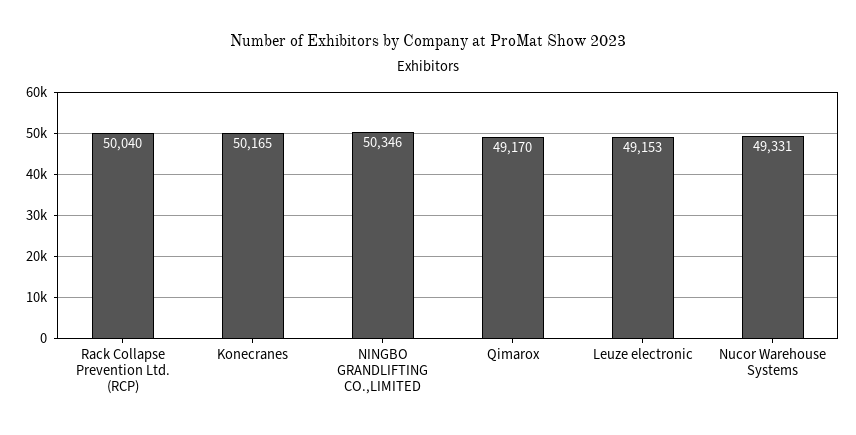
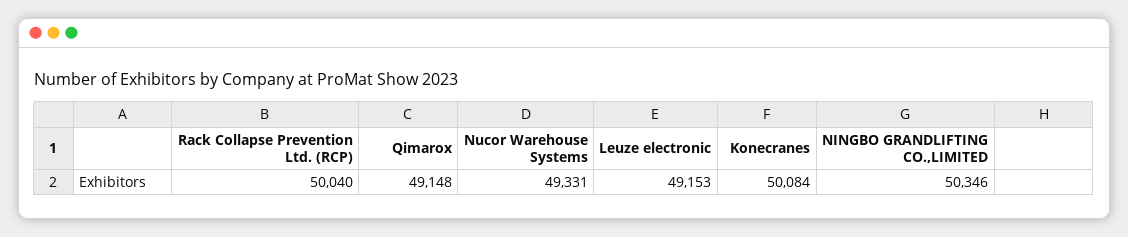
  {
    "Rack Collapse Prevention Ltd. (RCP)": 50040,
-   "Konecranes": 50165,
+   "Konecranes": 50084,
    "NINGBO GRANDLIFTING CO.,LIMITED": 50346,
-   "Qimarox": 49170,
+   "Qimarox": 49148,
    "Leuze electronic": 49153,
    "Nucor Warehouse Systems": 49331
  }

